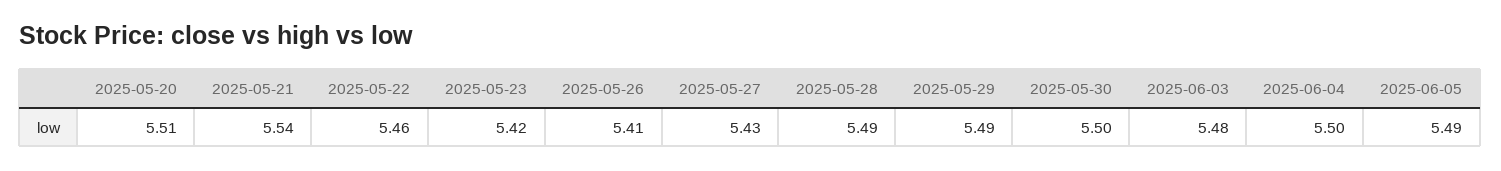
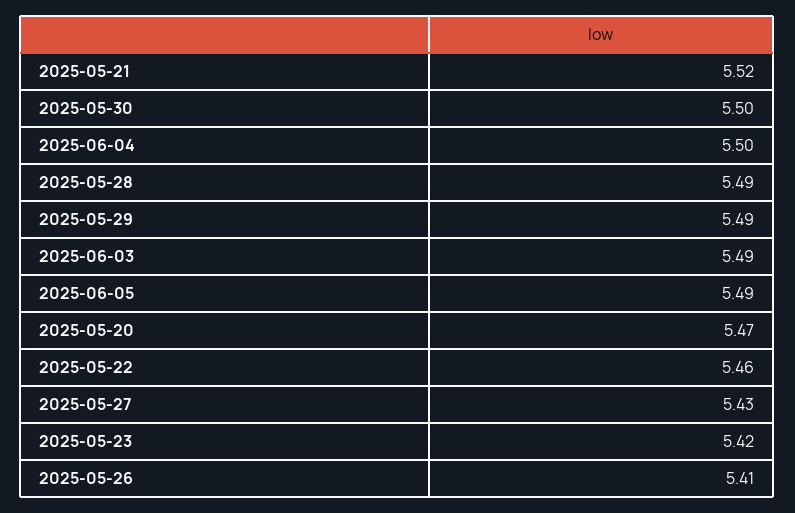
  {
-   "2025-05-20": 5.51,
+   "2025-05-20": 5.47,
-   "2025-05-21": 5.54,
+   "2025-05-21": 5.52,
    "2025-05-22": 5.46,
    "2025-05-23": 5.42,
    "2025-05-26": 5.41,
    "2025-05-27": 5.43,
    "2025-05-28": 5.49,
    "2025-05-29": 5.49,
    "2025-05-30": 5.5,
-   "2025-06-03": 5.48,
+   "2025-06-03": 5.49,
    "2025-06-04": 5.5,
    "2025-06-05": 5.49
  }

